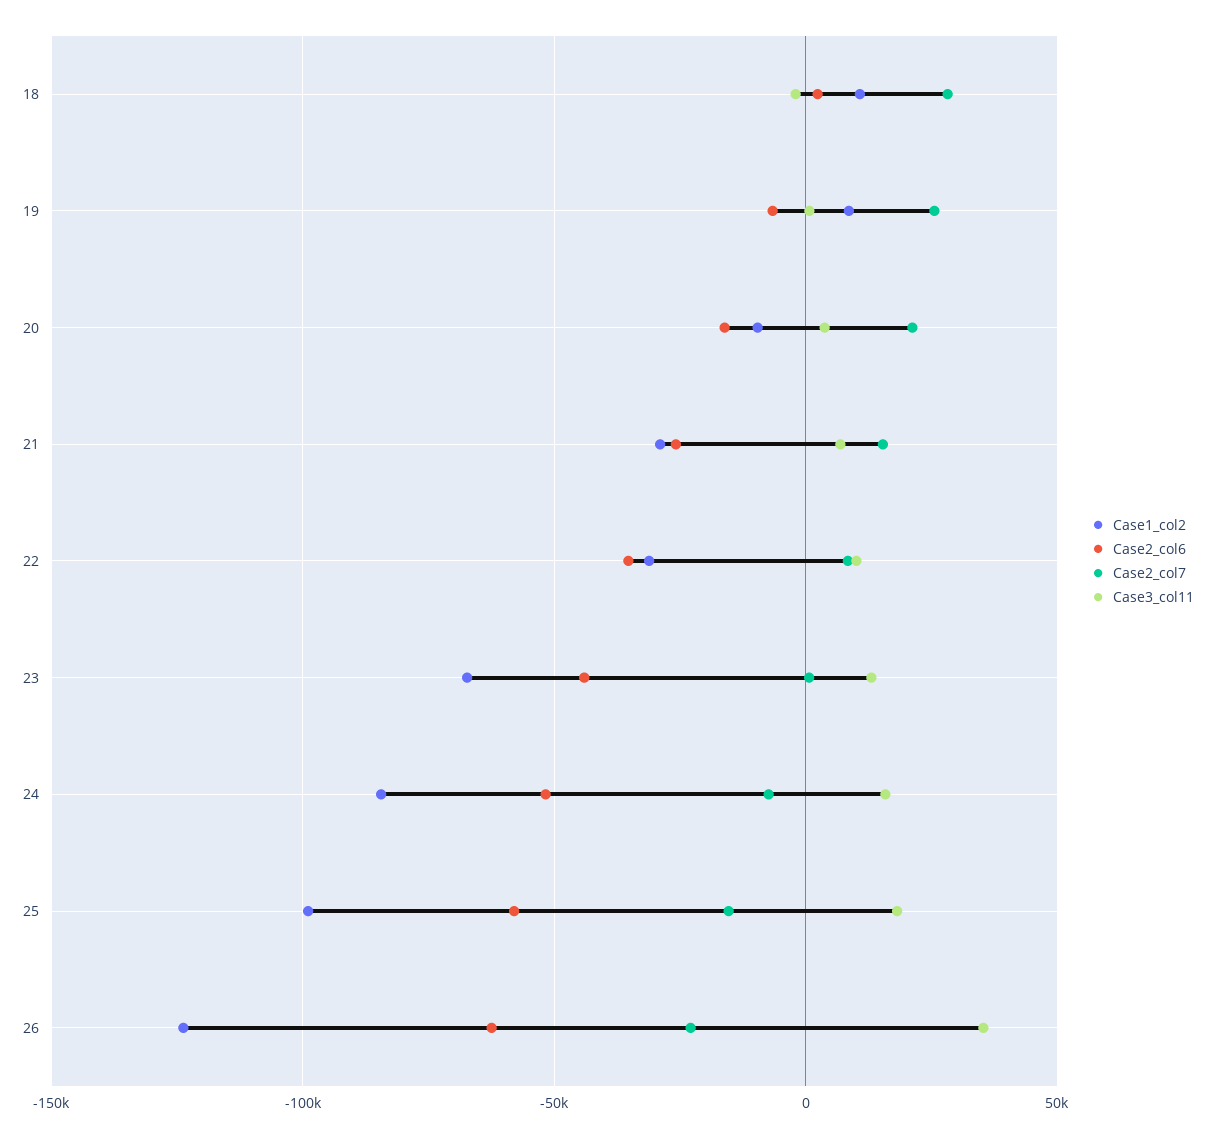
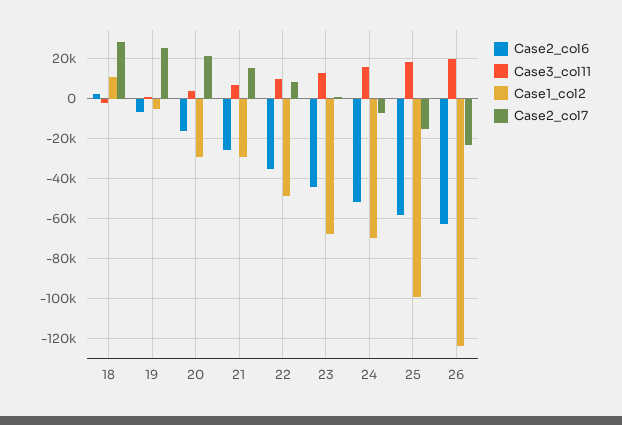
  {
    "Case1_col2": {
      "18": 10000,
-     "19": 10000,
+     "19": -5000,
-     "20": -10000,
+     "20": -30000,
      "21": -30000,
-     "22": -30000,
+     "22": -50000,
      "23": -65000,
-     "24": -85000,
+     "24": -70000,
      "25": -100000,
      "26": -125000
    },
    "Case2_col6": {
      "18": 0,
      "19": -5000,
      "20": -15000,
      "21": -25000,
      "22": -35000,
      "23": -45000,
      "24": -50000,
      "25": -60000,
      "26": -60000
    },
    "Case2_col7": {
      "18": 30000,
      "19": 25000,
      "20": 20000,
      "21": 15000,
      "22": 10000,
      "23": 0,
      "24": -5000,
      "25": -15000,
      "26": -25000
    },
    "Case3_col11": {
      "18": 0,
      "19": 0,
      "20": 5000,
      "21": 5000,
      "22": 10000,
      "23": 15000,
      "24": 15000,
      "25": 20000,
-     "26": 35000
+     "26": 20000
    }
  }

